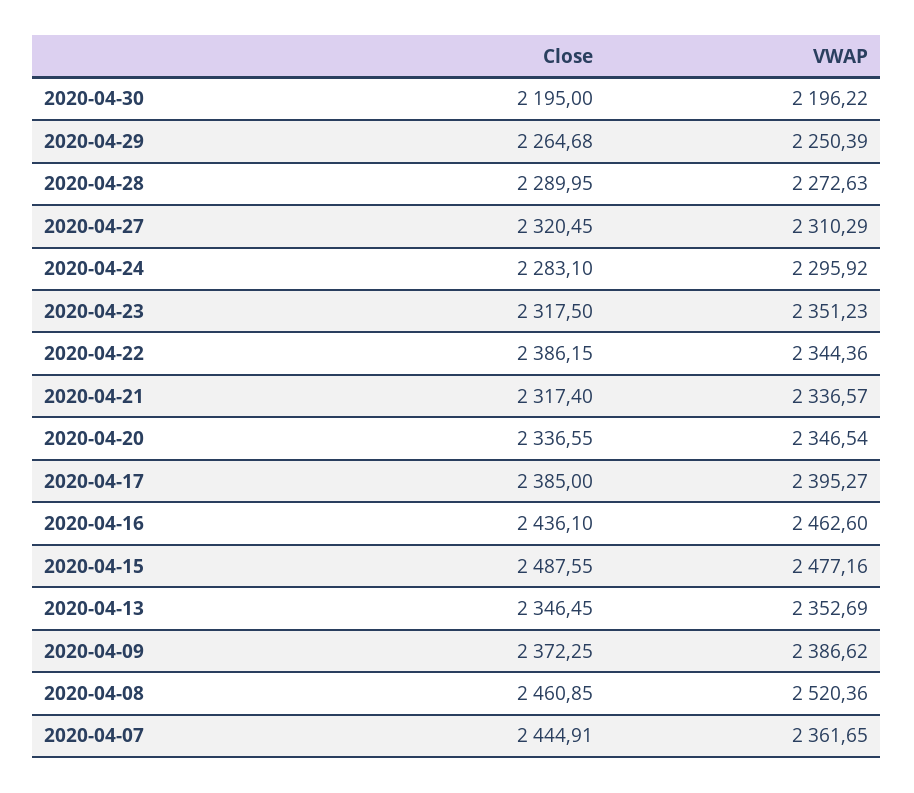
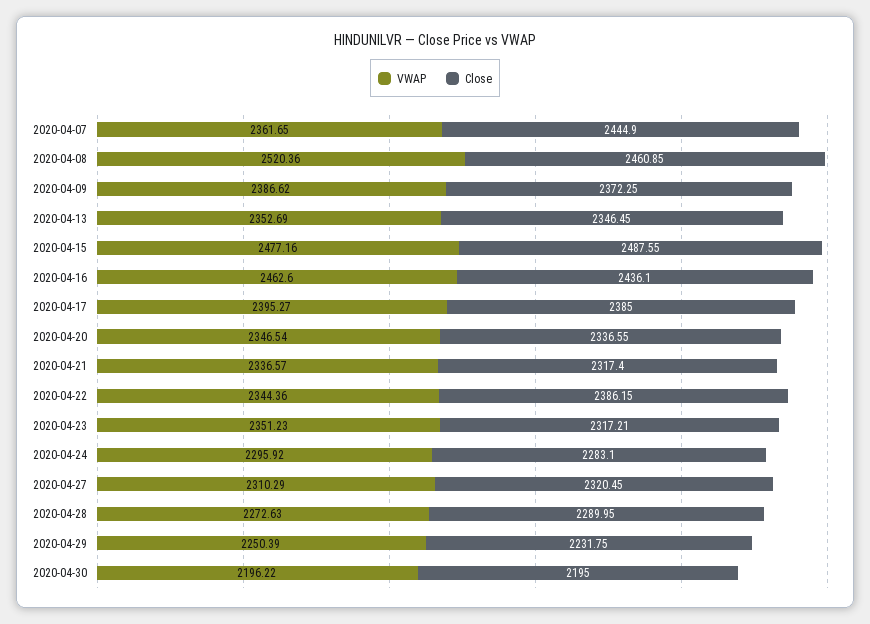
  {
    "Close": {
      "2020-04-30": 2195,
-     "2020-04-29": 2264.68,
+     "2020-04-29": 2231.75,
      "2020-04-28": 2289.95,
      "2020-04-27": 2320.45,
      "2020-04-24": 2283.1,
-     "2020-04-23": 2317.5,
+     "2020-04-23": 2317.21,
      "2020-04-22": 2386.15,
      "2020-04-21": 2317.4,
      "2020-04-20": 2336.55,
      "2020-04-17": 2385,
      "2020-04-16": 2436.1,
      "2020-04-15": 2487.55,
      "2020-04-13": 2346.45,
      "2020-04-09": 2372.25,
      "2020-04-08": 2460.85,
-     "2020-04-07": 2444.91
+     "2020-04-07": 2444.9
    },
    "VWAP": {
      "2020-04-30": 2196.22,
      "2020-04-29": 2250.39,
      "2020-04-28": 2272.63,
      "2020-04-27": 2310.29,
      "2020-04-24": 2295.92,
      "2020-04-23": 2351.23,
      "2020-04-22": 2344.36,
      "2020-04-21": 2336.57,
      "2020-04-20": 2346.54,
      "2020-04-17": 2395.27,
      "2020-04-16": 2462.6,
      "2020-04-15": 2477.16,
      "2020-04-13": 2352.69,
      "2020-04-09": 2386.62,
      "2020-04-08": 2520.36,
      "2020-04-07": 2361.65
    }
  }

